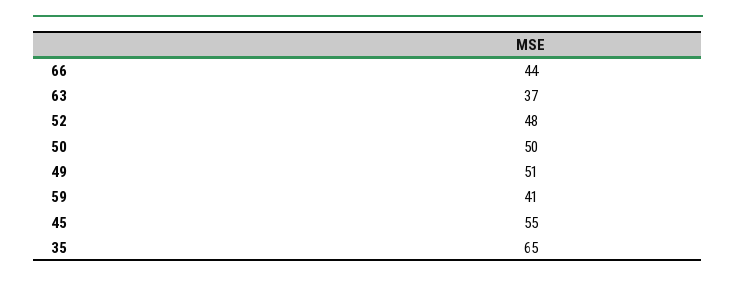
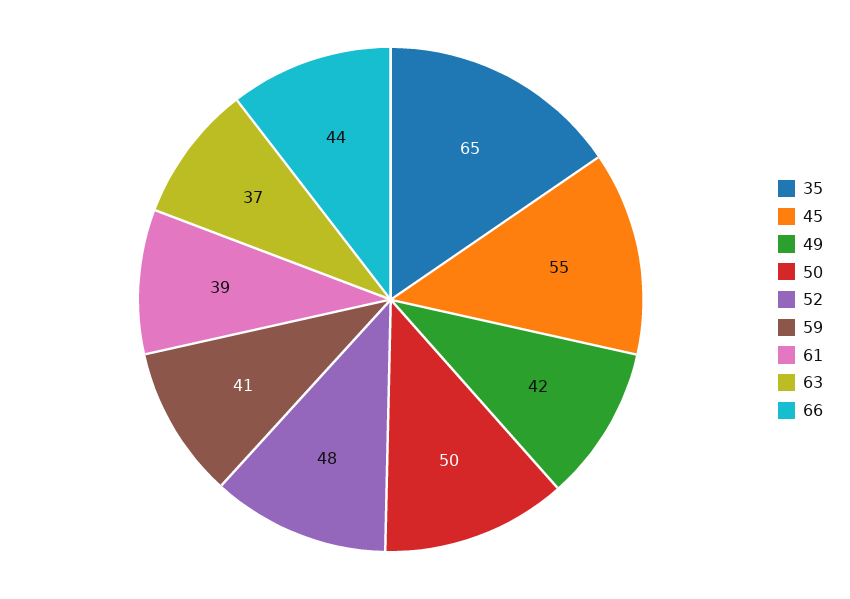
  {
    "66": 44,
    "63": 37,
    "52": 48,
    "50": 50,
-   "49": 51,
+   "49": 42,
    "59": 41,
    "45": 55,
-   "35": 65
+   "35": 65,
+   "61": 39
  }

